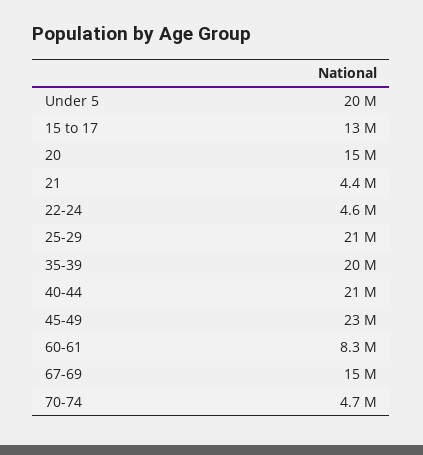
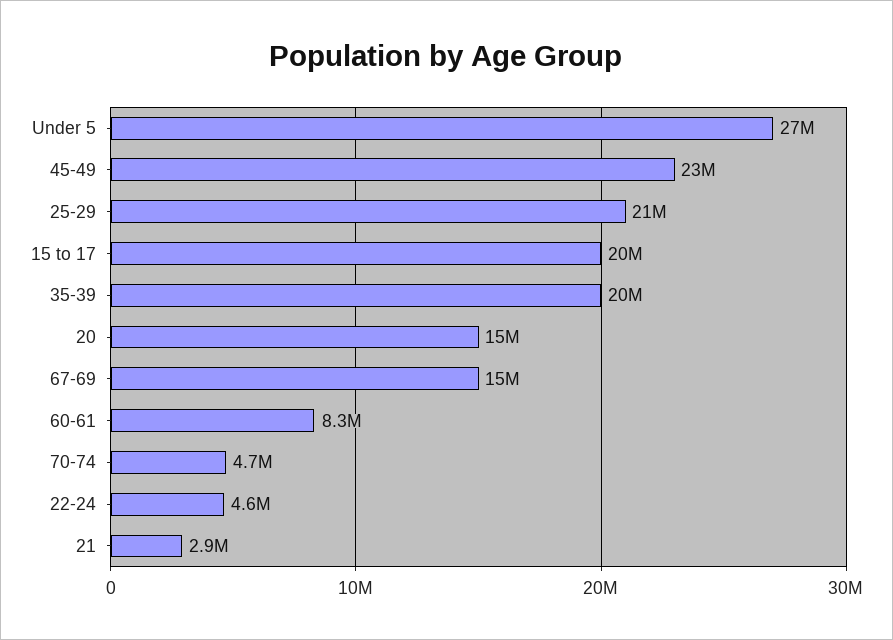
  {
-   "Under 5": 20000000,
+   "Under 5": 27000000,
-   "15 to 17": 13000000,
+   "15 to 17": 20000000,
    "20": 15000000,
-   "21": 4400000,
+   "21": 2900000,
    "22-24": 4600000,
    "25-29": 21000000,
    "35-39": 20000000,
-   "40-44": 21000000,
    "45-49": 23000000,
    "60-61": 8300000,
    "67-69": 15000000,
    "70-74": 4700000
  }

